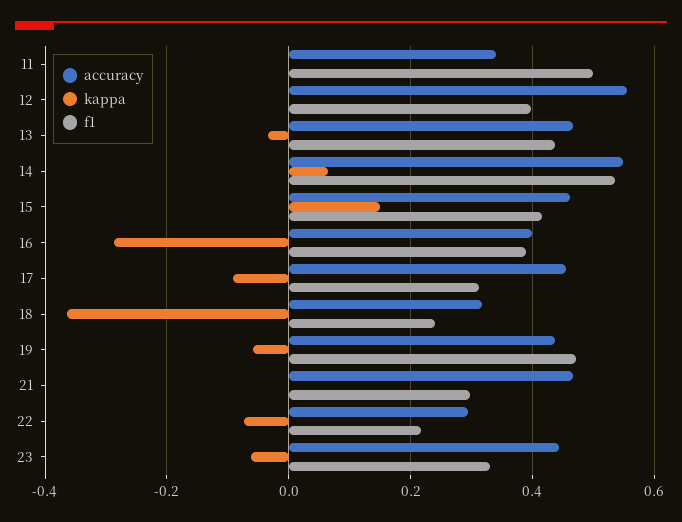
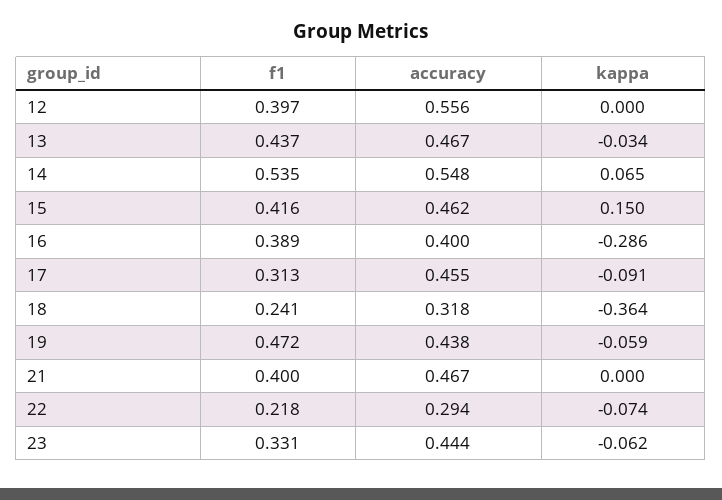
  {
    "accuracy": {
-     "11": 0.34,
      "12": 0.556,
      "13": 0.467,
      "14": 0.548,
      "15": 0.462,
      "16": 0.4,
      "17": 0.455,
      "18": 0.318,
      "19": 0.438,
      "21": 0.467,
      "22": 0.294,
      "23": 0.444
    },
    "kappa": {
-     "11": 0,
      "12": 0,
      "13": -0.034,
      "14": 0.065,
      "15": 0.15,
      "16": -0.286,
      "17": -0.091,
      "18": -0.364,
      "19": -0.059,
      "21": 0,
      "22": -0.074,
      "23": -0.062
    },
    "f1": {
-     "11": 0.5,
      "12": 0.397,
      "13": 0.437,
      "14": 0.535,
      "15": 0.416,
      "16": 0.389,
      "17": 0.313,
      "18": 0.241,
      "19": 0.472,
-     "21": 0.3,
+     "21": 0.4,
      "22": 0.218,
      "23": 0.331
    }
  }

